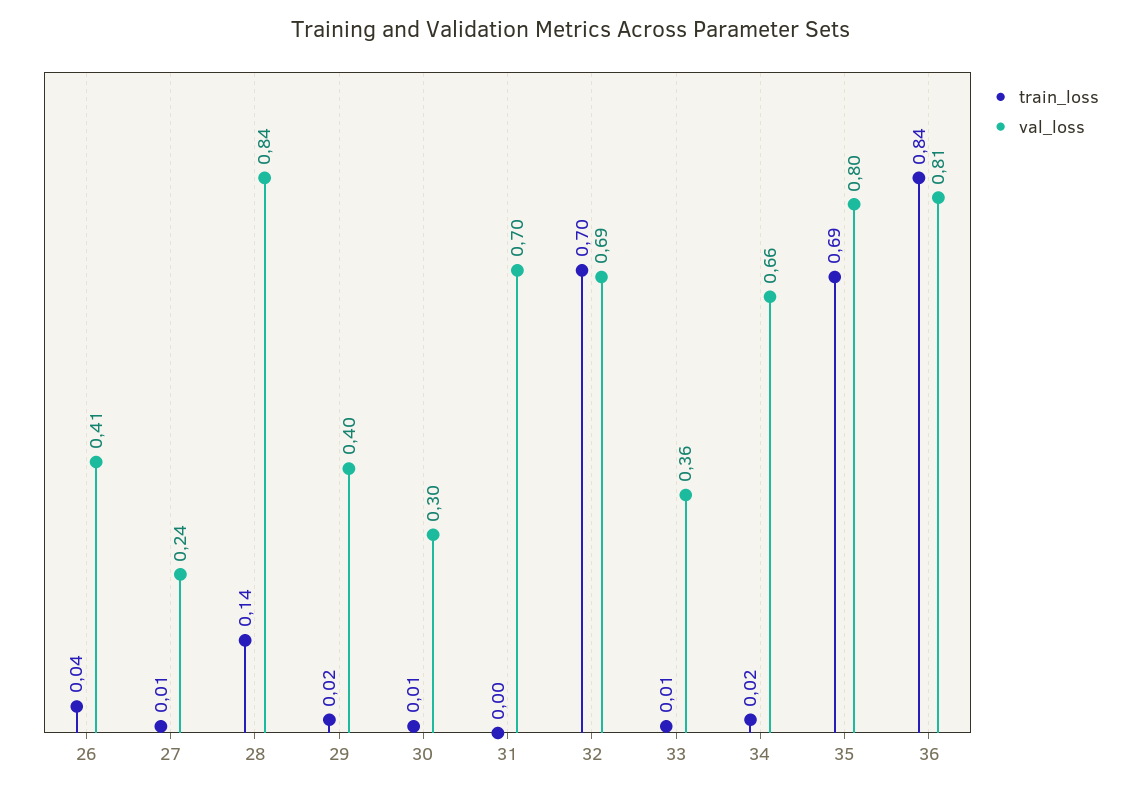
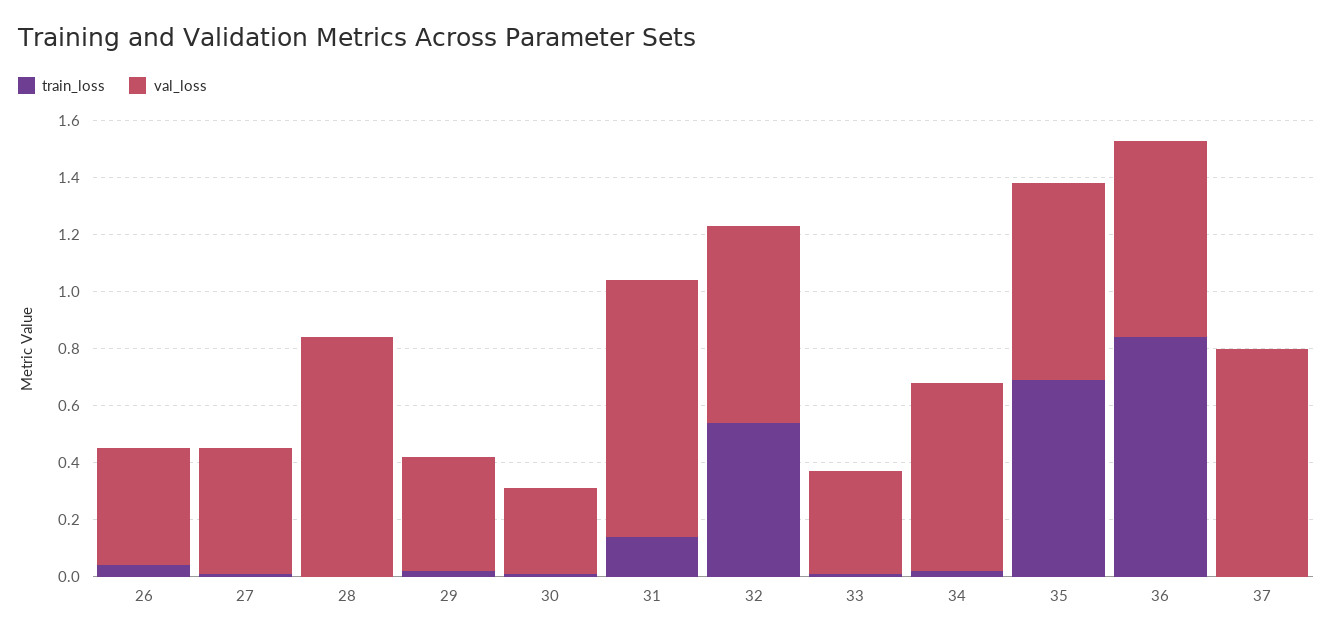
  {
    "train_loss": {
      "26": 0.04,
      "27": 0.01,
-     "28": 0.14,
+     "28": 0,
      "29": 0.02,
      "30": 0.01,
-     "31": 0,
+     "31": 0.15,
-     "32": 0.7,
+     "32": 0.55,
      "33": 0.01,
      "34": 0.02,
      "35": 0.69,
-     "36": 0.84
+     "36": 0.84,
+     "37": 0
    },
    "val_loss": {
      "26": 0.41,
-     "27": 0.24,
+     "27": 0.45,
      "28": 0.84,
      "29": 0.4,
      "30": 0.3,
-     "31": 0.7,
+     "31": 0.9,
      "32": 0.69,
      "33": 0.36,
      "34": 0.66,
-     "35": 0.8,
+     "35": 0.7,
-     "36": 0.81
+     "36": 0.7,
+     "37": 0.8
    }
  }

